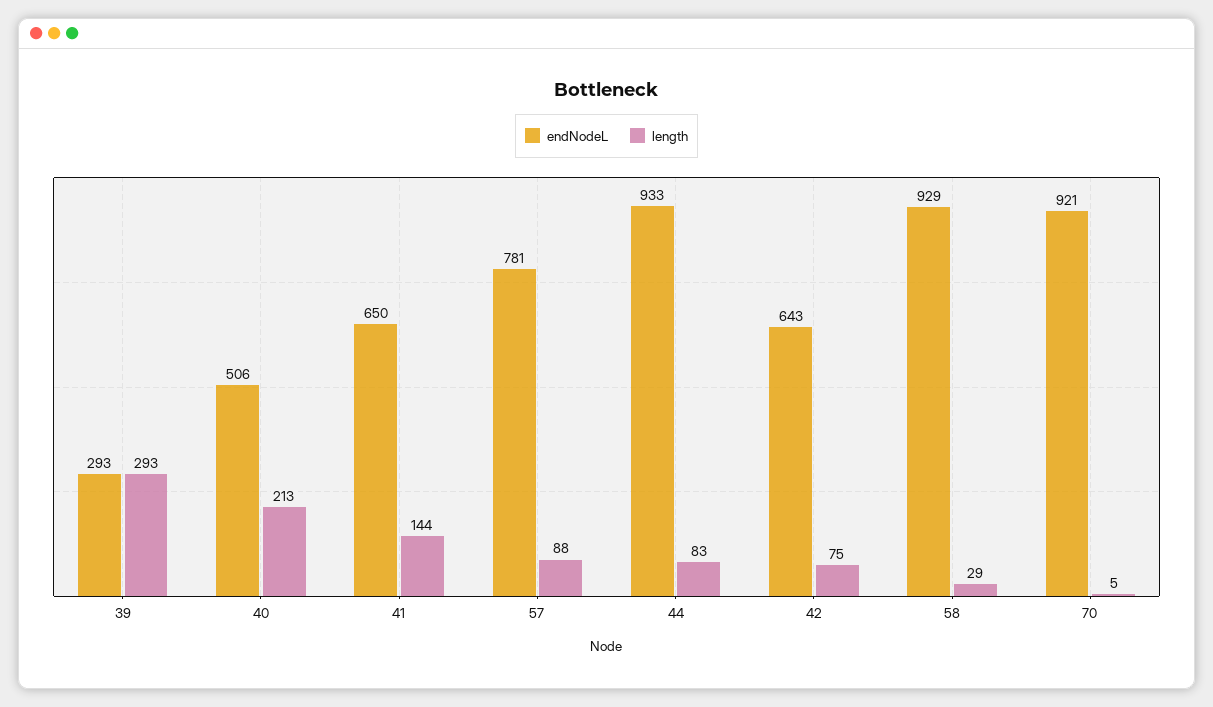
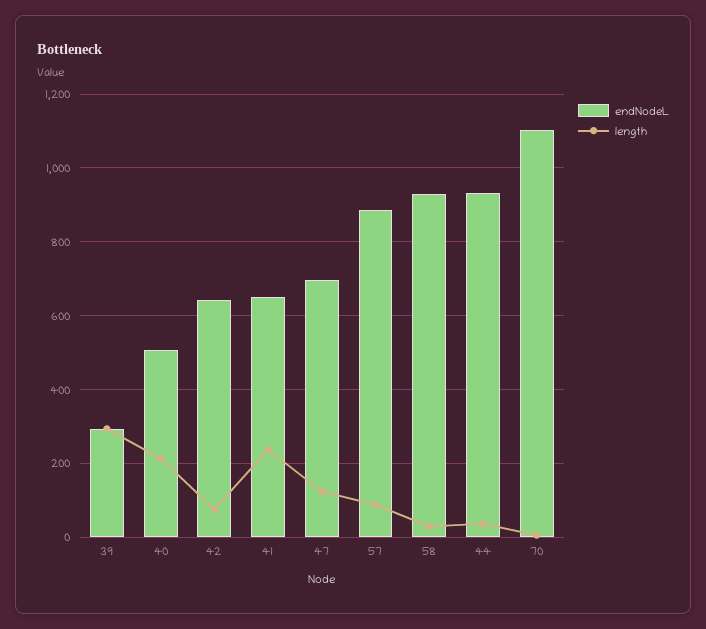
  {
    "endNodeL": {
      "39": 293,
      "40": 506,
      "41": 650,
-     "57": 781,
+     "57": 880,
      "44": 933,
      "42": 643,
      "58": 929,
-     "70": 921
+     "70": 1100,
+     "47": 700
    },
    "length": {
      "39": 293,
      "40": 213,
-     "41": 144,
+     "41": 240,
      "57": 88,
-     "44": 83,
+     "44": 40,
      "42": 75,
      "58": 29,
-     "70": 5
+     "70": 5,
+     "47": 120
    }
  }

